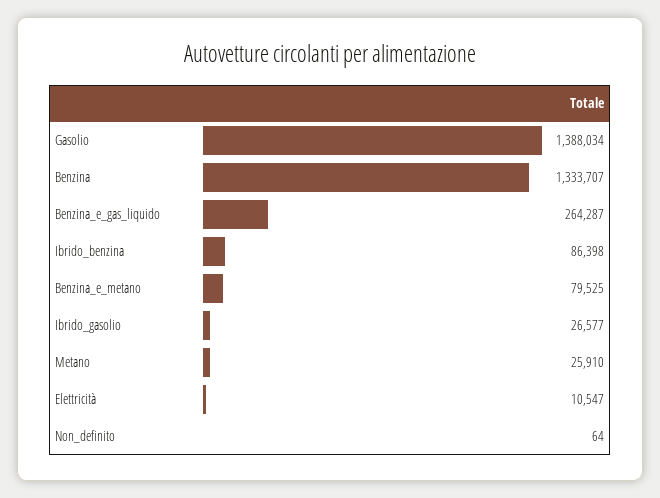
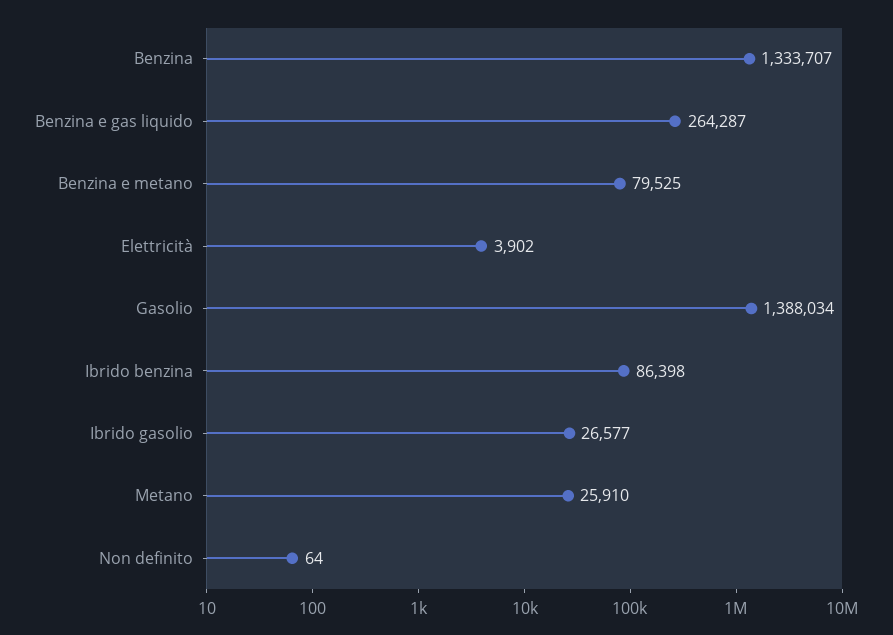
  {
    "Gasolio": 1388034,
    "Benzina": 1333707,
    "Benzina_e_gas_liquido": 264287,
    "Ibrido_benzina": 86398,
    "Benzina_e_metano": 79525,
    "Ibrido_gasolio": 26577,
    "Metano": 25910,
-   "Elettricità": 10547,
+   "Elettricità": 3902,
    "Non_definito": 64
  }

